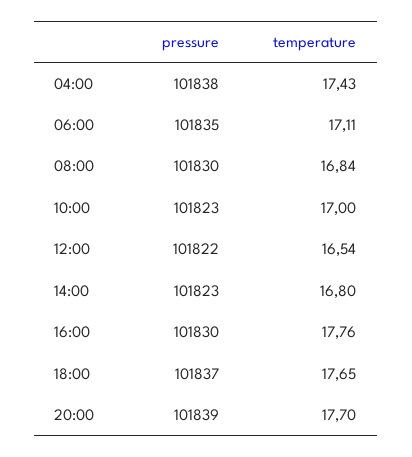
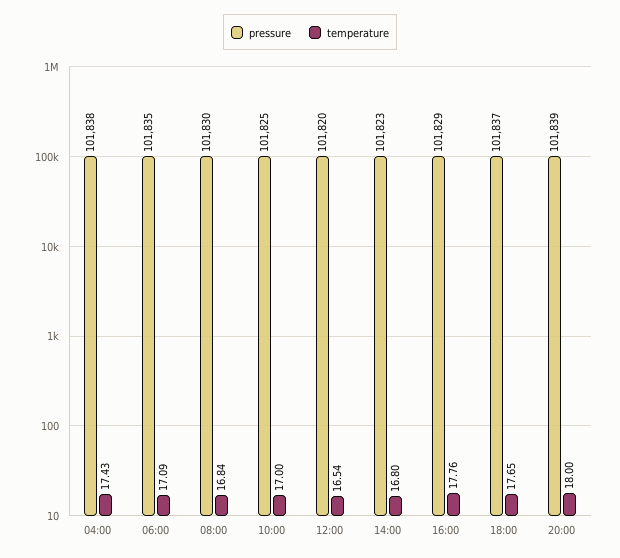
  {
    "pressure": {
      "04:00": 101838,
      "06:00": 101835,
      "08:00": 101830,
-     "10:00": 101823,
+     "10:00": 101825,
-     "12:00": 101822,
+     "12:00": 101820,
      "14:00": 101823,
-     "16:00": 101830,
+     "16:00": 101829,
      "18:00": 101837,
      "20:00": 101839
    },
    "temperature": {
      "04:00": 17.43,
-     "06:00": 17.11,
+     "06:00": 17.09,
      "08:00": 16.84,
      "10:00": 17,
      "12:00": 16.54,
      "14:00": 16.8,
      "16:00": 17.76,
      "18:00": 17.65,
-     "20:00": 17.7
+     "20:00": 18
    }
  }

